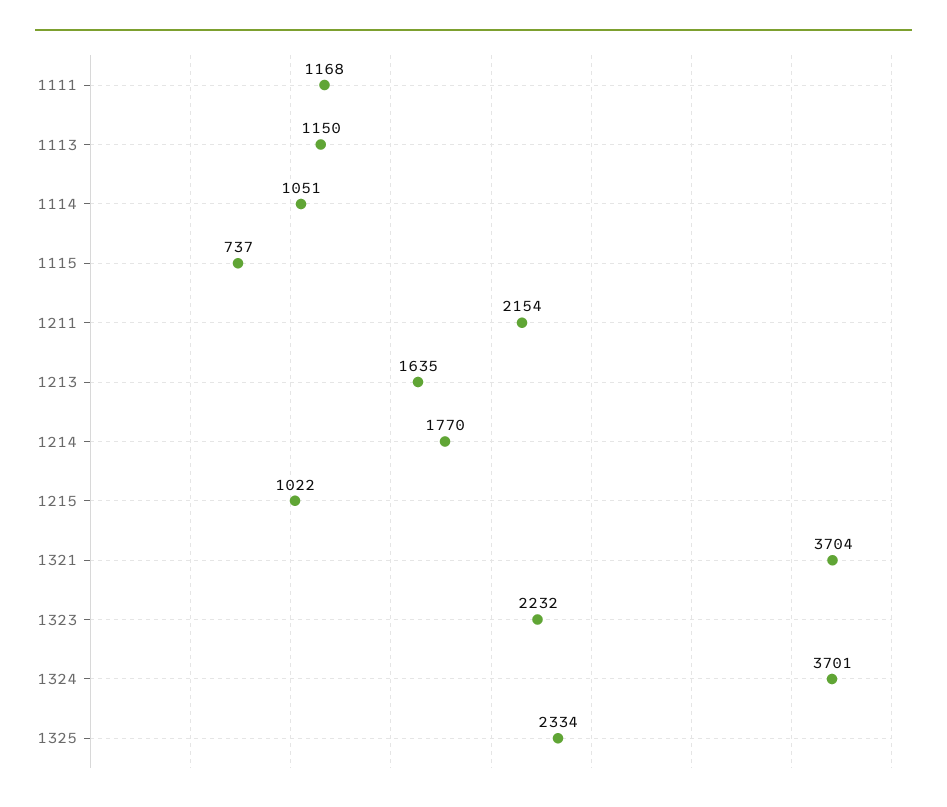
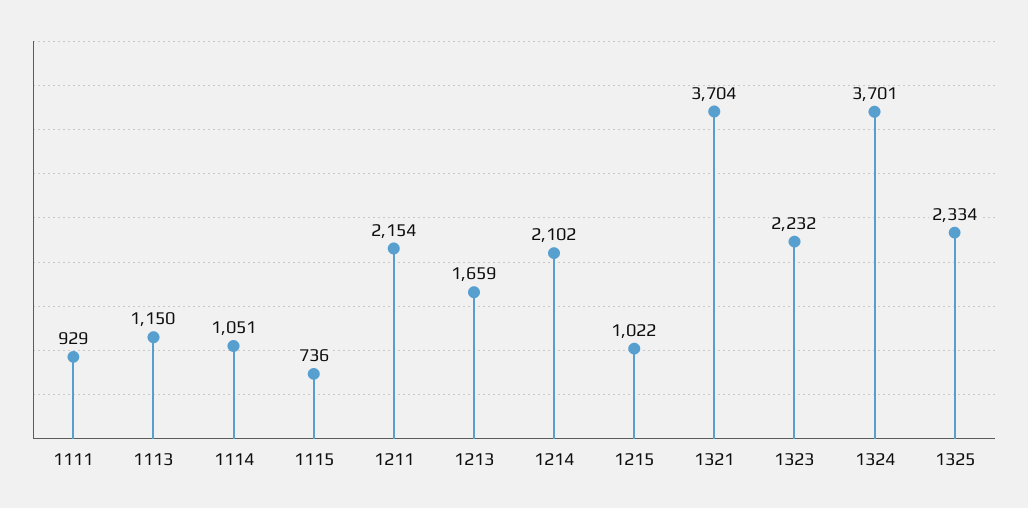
  {
-   "1111": 1168,
+   "1111": 929,
    "1113": 1150,
    "1114": 1051,
-   "1115": 737,
+   "1115": 736,
    "1211": 2154,
-   "1213": 1635,
+   "1213": 1659,
-   "1214": 1770,
+   "1214": 2102,
    "1215": 1022,
    "1321": 3704,
    "1323": 2232,
    "1324": 3701,
    "1325": 2334
  }

